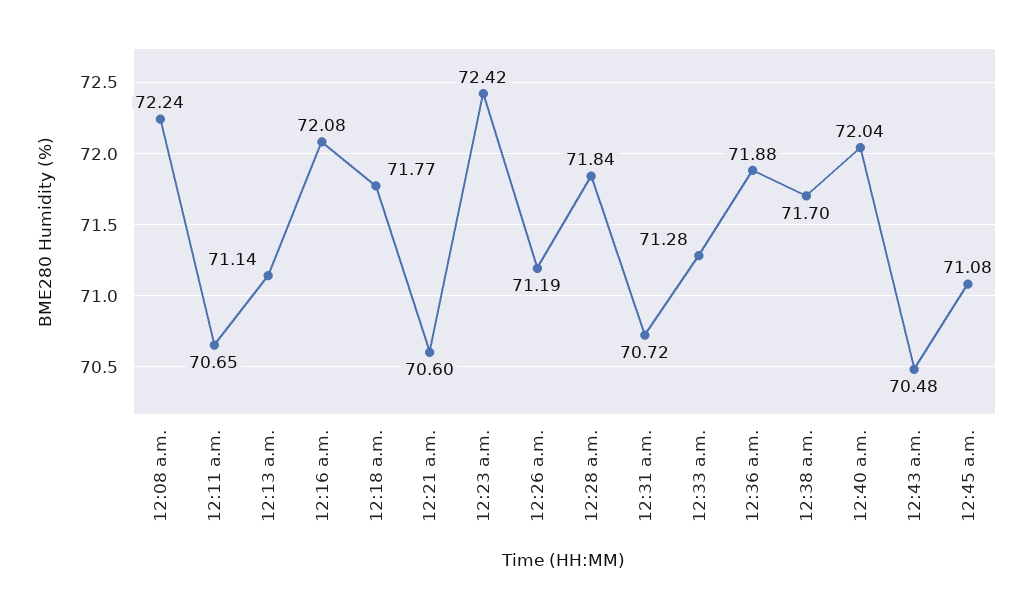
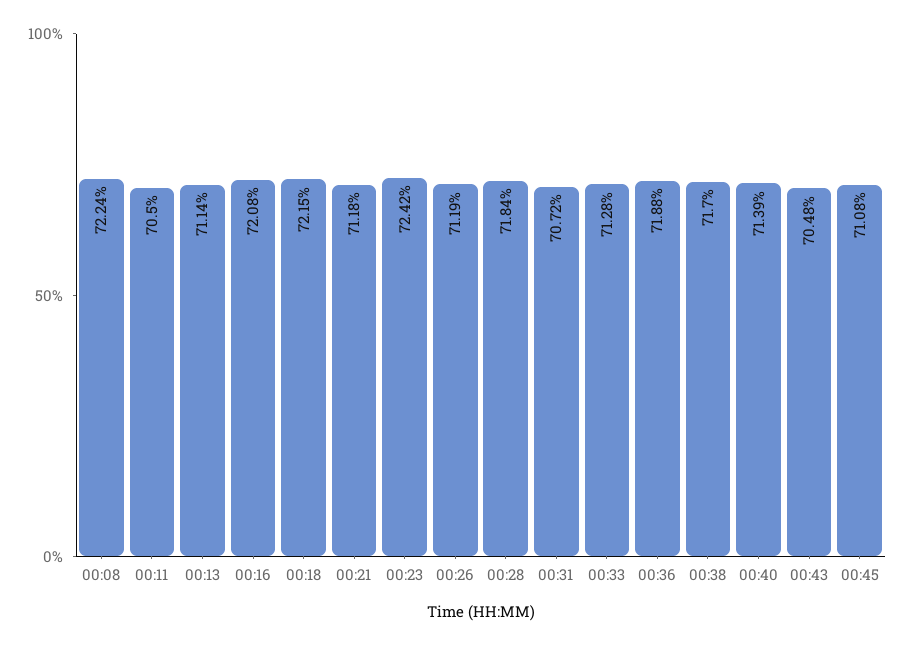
  {
    "12:08 a.m.": 72.24,
-   "12:11 a.m.": 70.65,
+   "12:11 a.m.": 70.5,
    "12:13 a.m.": 71.14,
    "12:16 a.m.": 72.08,
-   "12:18 a.m.": 71.77,
+   "12:18 a.m.": 72.15,
-   "12:21 a.m.": 70.6,
+   "12:21 a.m.": 71.18,
    "12:23 a.m.": 72.42,
    "12:26 a.m.": 71.19,
    "12:28 a.m.": 71.84,
    "12:31 a.m.": 70.72,
    "12:33 a.m.": 71.28,
    "12:36 a.m.": 71.88,
    "12:38 a.m.": 71.7,
-   "12:40 a.m.": 72.04,
+   "12:40 a.m.": 71.39,
    "12:43 a.m.": 70.48,
    "12:45 a.m.": 71.08
  }

